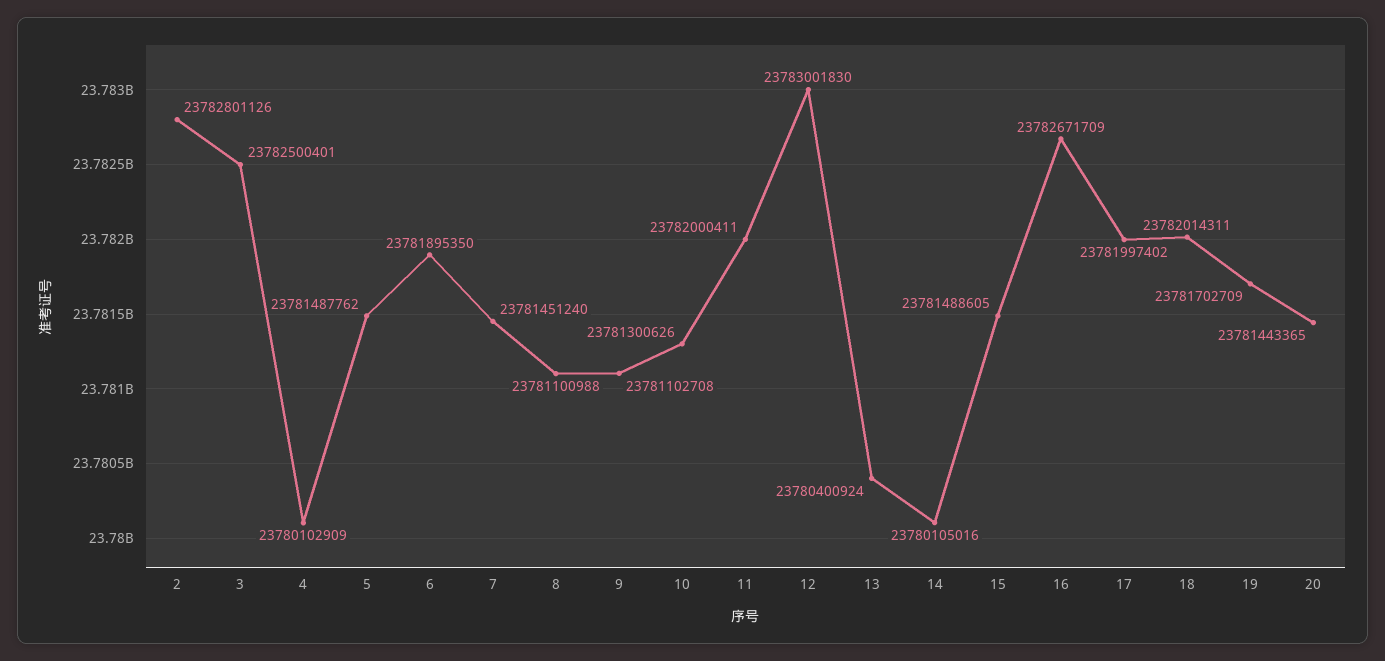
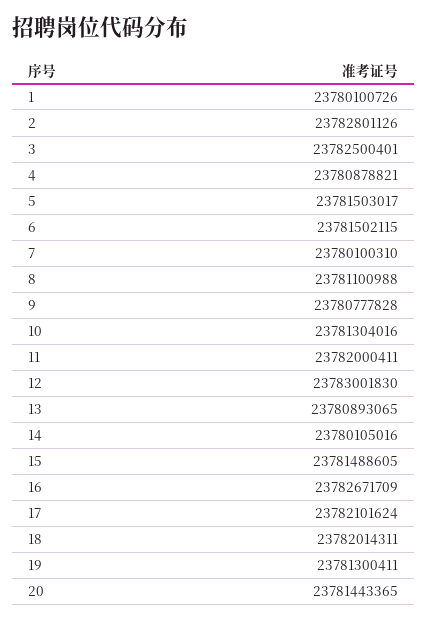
  {
    "2": 23782801126,
    "3": 23782500401,
-   "4": 23780102909,
+   "4": 23780878821,
-   "5": 23781487762,
+   "5": 23781503017,
-   "6": 23781895350,
+   "6": 23781502115,
-   "7": 23781451240,
+   "7": 23780100310,
    "8": 23781100988,
-   "9": 23781102708,
+   "9": 23780777828,
-   "10": 23781300626,
+   "10": 23781304016,
    "11": 23782000411,
    "12": 23783001830,
-   "13": 23780400924,
+   "13": 23780893065,
    "14": 23780105016,
    "15": 23781488605,
    "16": 23782671709,
-   "17": 23781997402,
+   "17": 23782101624,
    "18": 23782014311,
-   "19": 23781702709,
+   "19": 23781300411,
-   "20": 23781443365
+   "20": 23781443365,
+   "1": 23780100726
  }

